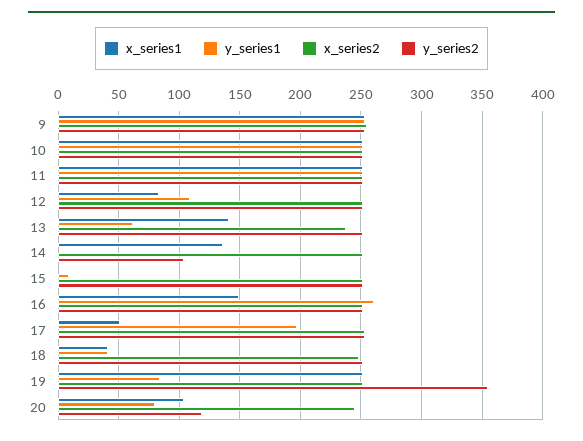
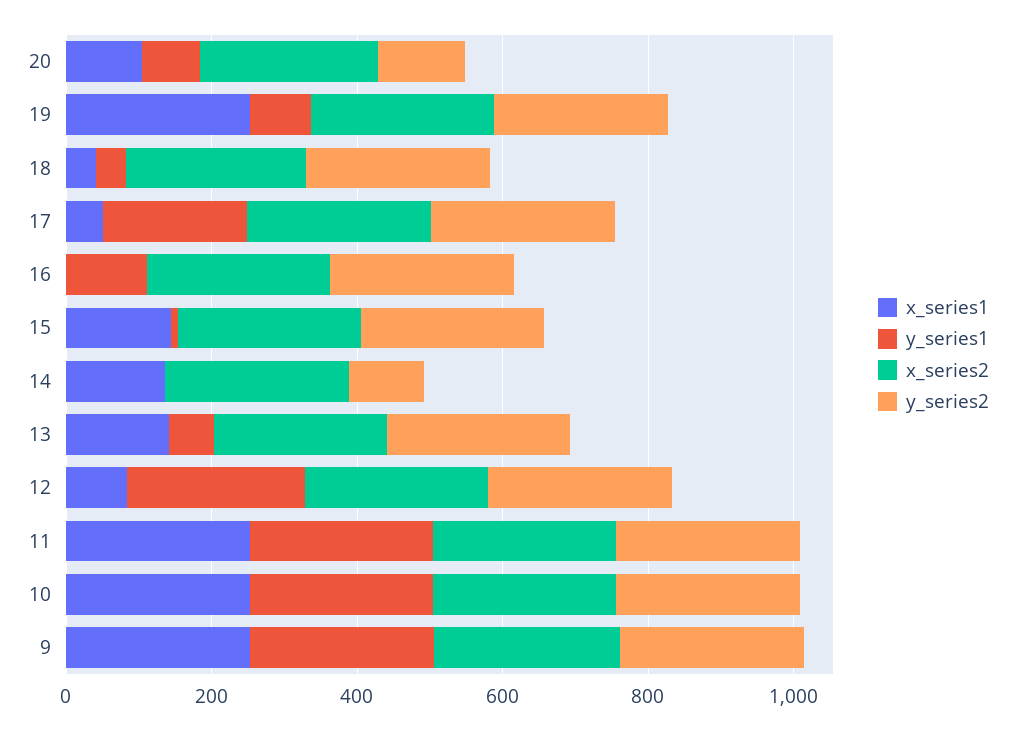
  {
    "x_series1": {
      "9": 255,
      "10": 250,
      "11": 250,
      "12": 85,
      "13": 140,
      "14": 135,
-     "15": 0,
+     "15": 150,
-     "16": 150,
+     "16": 0,
      "17": 50,
      "18": 40,
      "19": 250,
      "20": 105
    },
    "y_series1": {
      "9": 255,
      "10": 250,
      "11": 250,
-     "12": 110,
+     "12": 250,
      "13": 60,
      "14": 0,
      "15": 10,
-     "16": 260,
+     "16": 100,
      "17": 195,
      "18": 40,
      "19": 85,
      "20": 80
    },
    "x_series2": {
      "9": 255,
      "10": 250,
      "11": 250,
      "12": 250,
      "13": 240,
      "14": 250,
      "15": 250,
      "16": 250,
      "17": 255,
      "18": 250,
      "19": 250,
      "20": 245
    },
    "y_series2": {
      "9": 255,
      "10": 250,
      "11": 250,
      "12": 250,
      "13": 250,
      "14": 105,
      "15": 250,
      "16": 250,
      "17": 255,
      "18": 250,
-     "19": 355,
+     "19": 250,
      "20": 120
    }
  }

